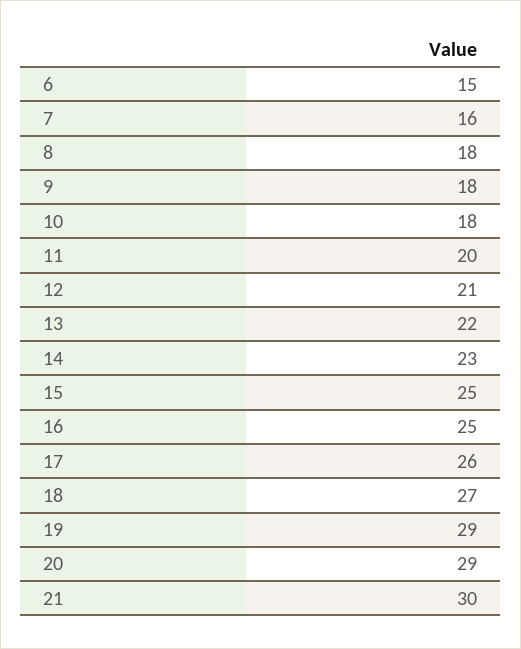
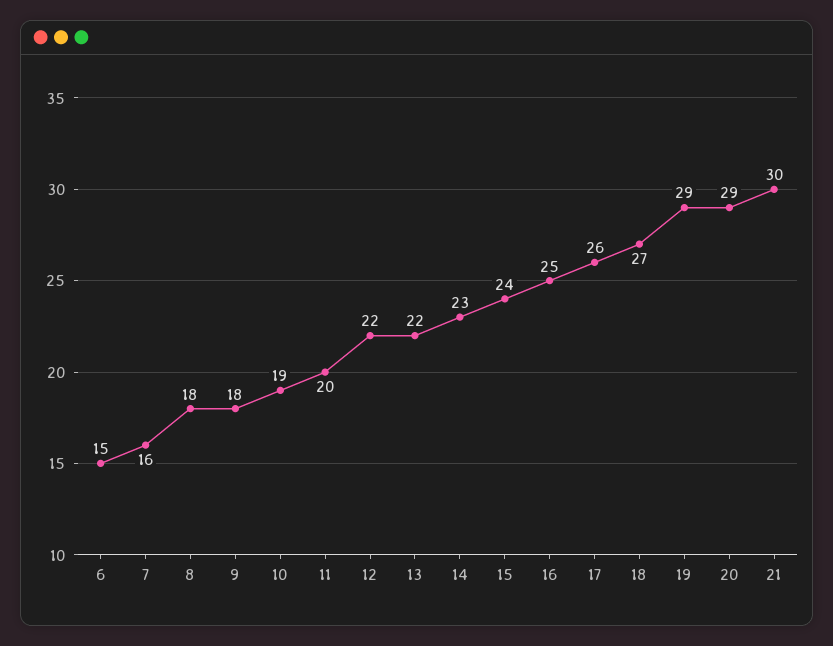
  {
    "6": 15,
    "7": 16,
    "8": 18,
    "9": 18,
-   "10": 18,
+   "10": 19,
    "11": 20,
-   "12": 21,
+   "12": 22,
    "13": 22,
    "14": 23,
-   "15": 25,
+   "15": 24,
    "16": 25,
    "17": 26,
    "18": 27,
    "19": 29,
    "20": 29,
    "21": 30
  }

